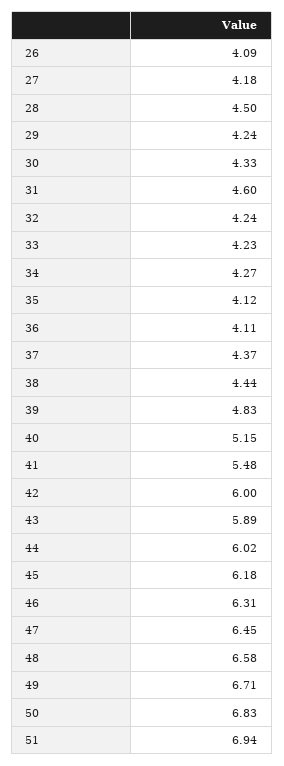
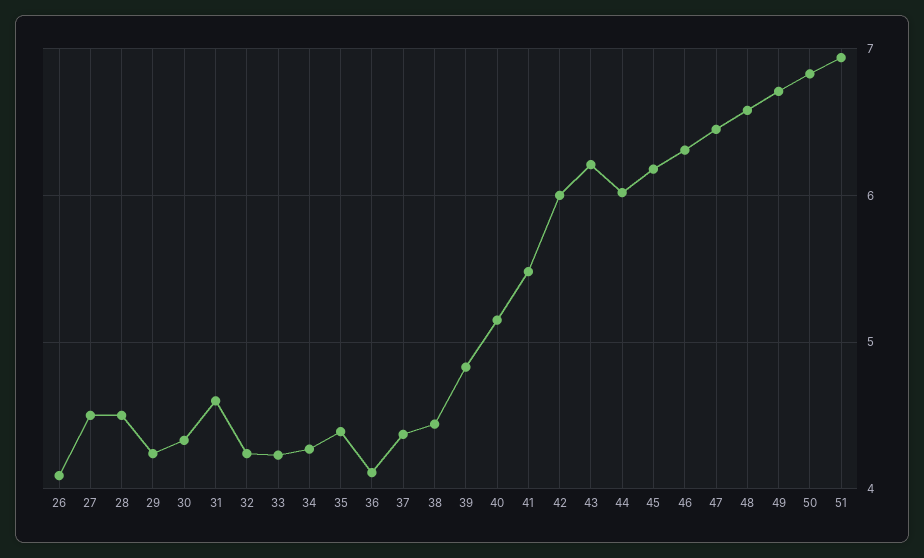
  {
    "26": 4.09,
-   "27": 4.18,
+   "27": 4.5,
    "28": 4.5,
    "29": 4.24,
    "30": 4.33,
    "31": 4.6,
    "32": 4.24,
    "33": 4.23,
    "34": 4.27,
-   "35": 4.12,
+   "35": 4.4,
    "36": 4.11,
    "37": 4.37,
    "38": 4.44,
    "39": 4.83,
    "40": 5.15,
    "41": 5.48,
    "42": 6,
-   "43": 5.89,
+   "43": 6.2,
    "44": 6.02,
    "45": 6.18,
    "46": 6.31,
    "47": 6.45,
    "48": 6.58,
    "49": 6.71,
    "50": 6.83,
    "51": 6.94
  }

